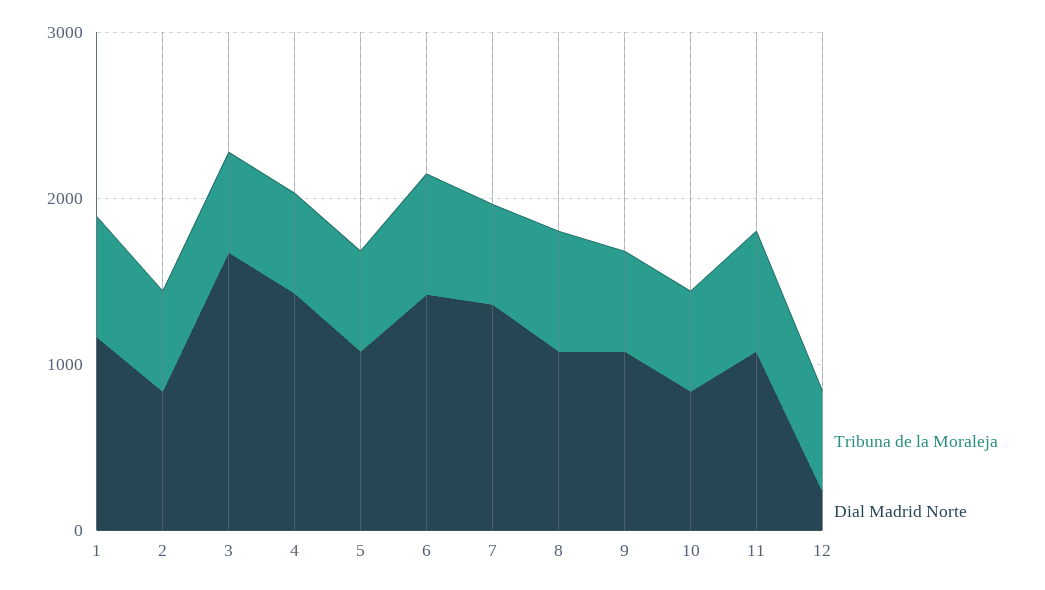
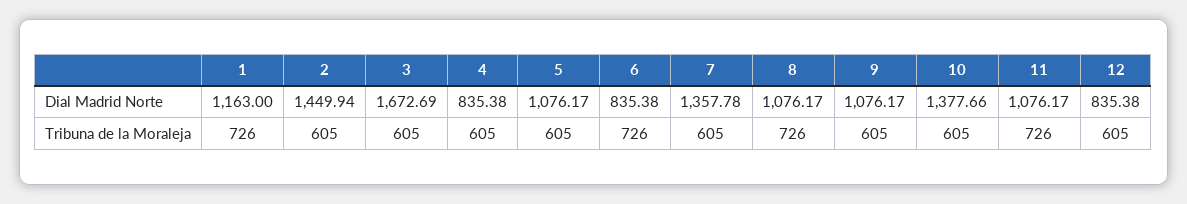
  {
    "Tribuna de la Moraleja": {
      "1": 726,
      "2": 605,
      "3": 605,
      "4": 605,
      "5": 605,
      "6": 726,
      "7": 605,
      "8": 726,
      "9": 605,
      "10": 605,
      "11": 726,
      "12": 605
    },
    "Dial Madrid Norte": {
      "1": 1163,
-     "2": 800,
+     "2": 1449.94,
      "3": 1672.69,
-     "4": 1400,
+     "4": 835.38,
      "5": 1076.17,
-     "6": 1400,
+     "6": 835.38,
      "7": 1357.78,
      "8": 1076.17,
      "9": 1076.17,
-     "10": 800,
+     "10": 1377.66,
      "11": 1076.17,
-     "12": 200
+     "12": 835.38
    }
  }

